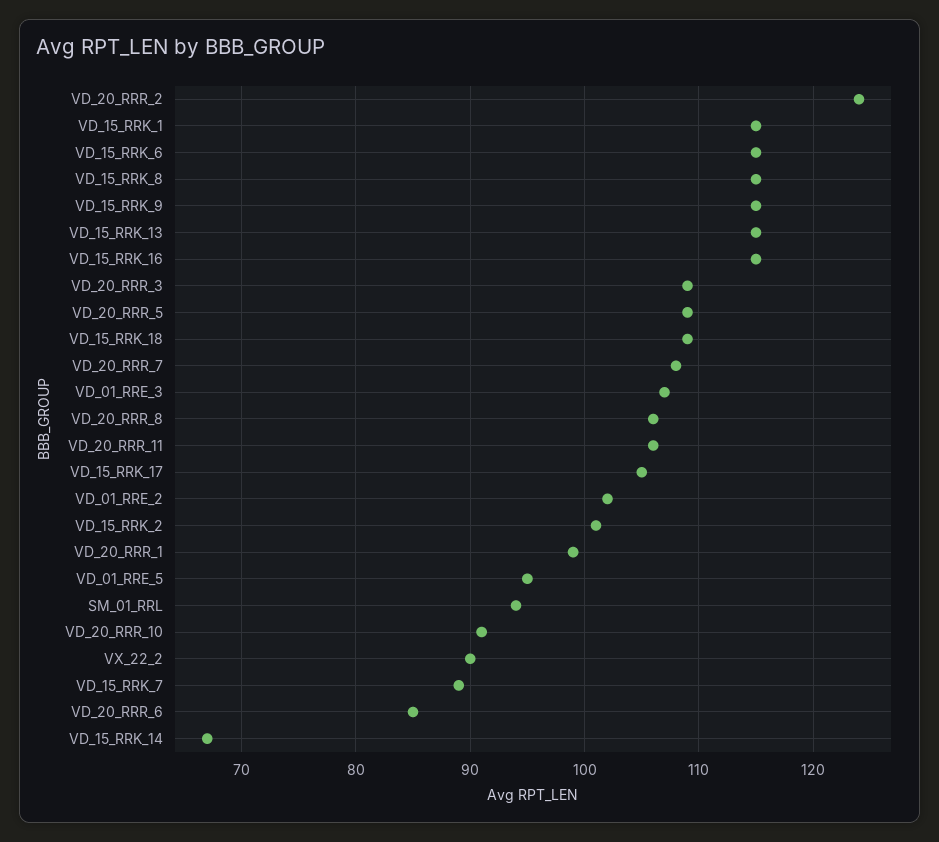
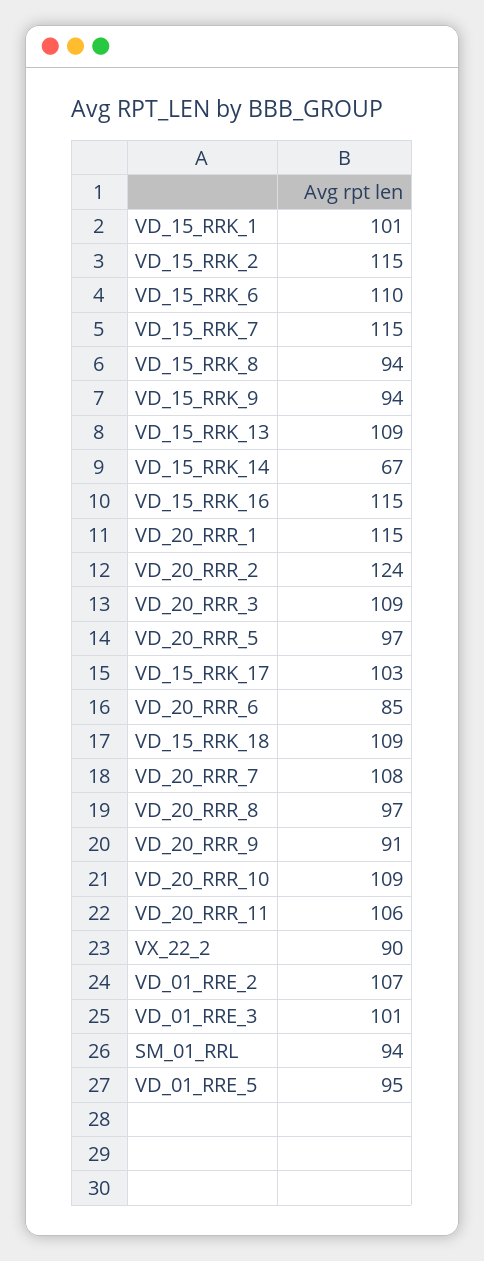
  {
    "VD_20_RRR_2": 124,
-   "VD_15_RRK_1": 115,
+   "VD_15_RRK_1": 101,
-   "VD_15_RRK_6": 115,
+   "VD_15_RRK_6": 110,
-   "VD_15_RRK_8": 115,
+   "VD_15_RRK_8": 94,
-   "VD_15_RRK_9": 115,
+   "VD_15_RRK_9": 94,
-   "VD_15_RRK_13": 115,
+   "VD_15_RRK_13": 109,
    "VD_15_RRK_16": 115,
    "VD_20_RRR_3": 109,
-   "VD_20_RRR_5": 109,
+   "VD_20_RRR_5": 97,
    "VD_15_RRK_18": 109,
    "VD_20_RRR_7": 108,
-   "VD_01_RRE_3": 107,
+   "VD_01_RRE_3": 101,
-   "VD_20_RRR_8": 106,
+   "VD_20_RRR_8": 97,
    "VD_20_RRR_11": 106,
-   "VD_15_RRK_17": 105,
+   "VD_15_RRK_17": 103,
-   "VD_01_RRE_2": 102,
+   "VD_01_RRE_2": 107,
-   "VD_15_RRK_2": 101,
+   "VD_15_RRK_2": 115,
-   "VD_20_RRR_1": 99,
+   "VD_20_RRR_1": 115,
    "VD_01_RRE_5": 95,
    "SM_01_RRL": 94,
-   "VD_20_RRR_10": 91,
+   "VD_20_RRR_10": 109,
    "VX_22_2": 90,
-   "VD_15_RRK_7": 89,
+   "VD_15_RRK_7": 115,
    "VD_20_RRR_6": 85,
-   "VD_15_RRK_14": 67
+   "VD_15_RRK_14": 67,
+   "VD_20_RRR_9": 91
  }

